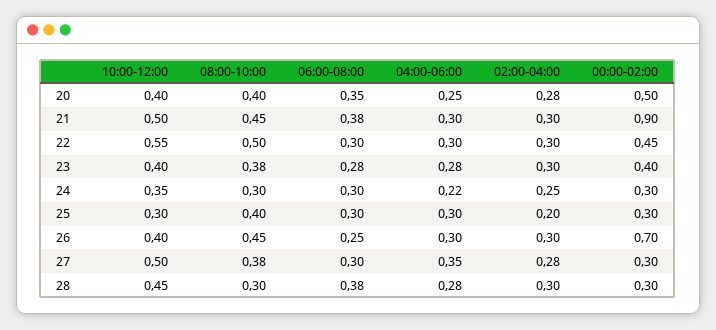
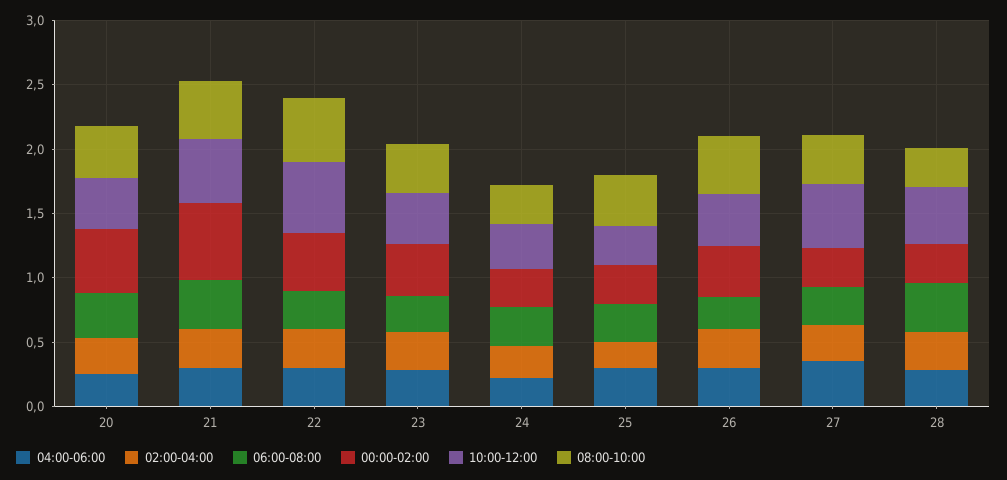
  {
    "10:00-12:00": {
      "20": 0.4,
      "21": 0.5,
      "22": 0.55,
      "23": 0.4,
      "24": 0.35,
      "25": 0.3,
      "26": 0.4,
      "27": 0.5,
      "28": 0.45
    },
    "08:00-10:00": {
      "20": 0.4,
      "21": 0.45,
      "22": 0.5,
      "23": 0.38,
      "24": 0.3,
      "25": 0.4,
      "26": 0.45,
      "27": 0.38,
      "28": 0.3
    },
    "06:00-08:00": {
      "20": 0.35,
      "21": 0.38,
      "22": 0.3,
      "23": 0.28,
      "24": 0.3,
      "25": 0.3,
      "26": 0.25,
      "27": 0.3,
      "28": 0.38
    },
    "04:00-06:00": {
      "20": 0.25,
      "21": 0.3,
      "22": 0.3,
      "23": 0.28,
      "24": 0.22,
      "25": 0.3,
      "26": 0.3,
      "27": 0.35,
      "28": 0.28
    },
    "02:00-04:00": {
      "20": 0.28,
      "21": 0.3,
      "22": 0.3,
      "23": 0.3,
      "24": 0.25,
      "25": 0.2,
      "26": 0.3,
      "27": 0.28,
      "28": 0.3
    },
    "00:00-02:00": {
      "20": 0.5,
-     "21": 0.9,
+     "21": 0.6,
      "22": 0.45,
      "23": 0.4,
      "24": 0.3,
      "25": 0.3,
-     "26": 0.7,
+     "26": 0.4,
      "27": 0.3,
      "28": 0.3
    }
  }

